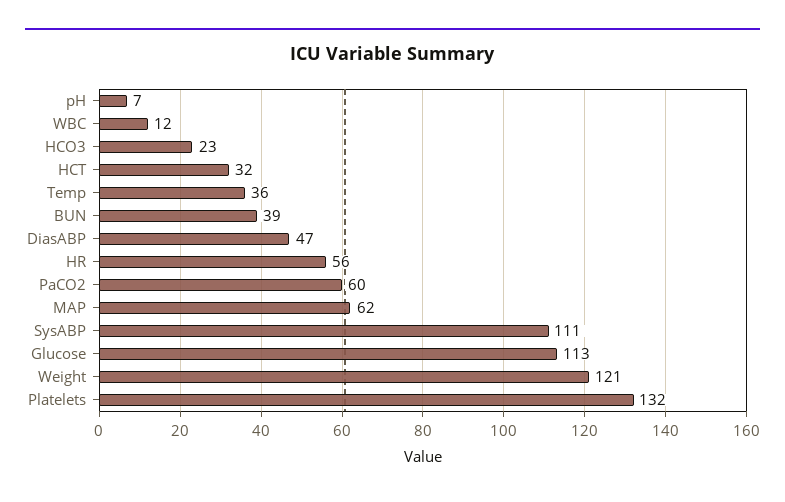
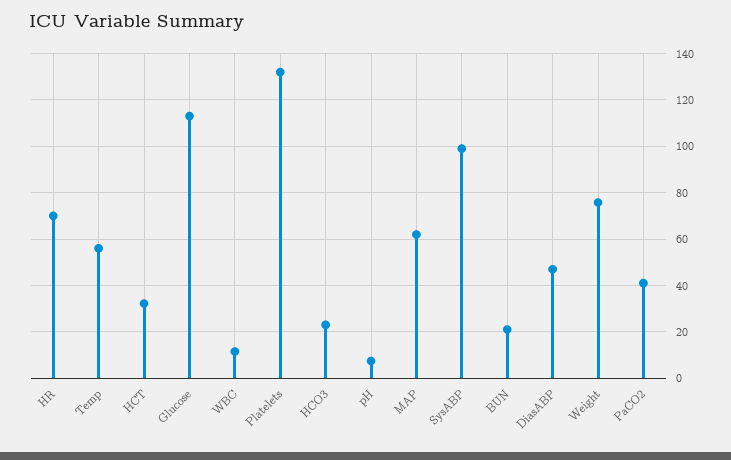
  {
    "pH": 7,
    "WBC": 12,
    "HCO3": 23,
    "HCT": 32,
-   "Temp": 36,
+   "Temp": 55,
-   "BUN": 39,
+   "BUN": 20,
    "DiasABP": 47,
-   "HR": 56,
+   "HR": 70,
-   "PaCO2": 60,
+   "PaCO2": 40,
    "MAP": 62,
-   "SysABP": 111,
+   "SysABP": 100,
    "Glucose": 113,
-   "Weight": 121,
+   "Weight": 75,
    "Platelets": 132
  }

